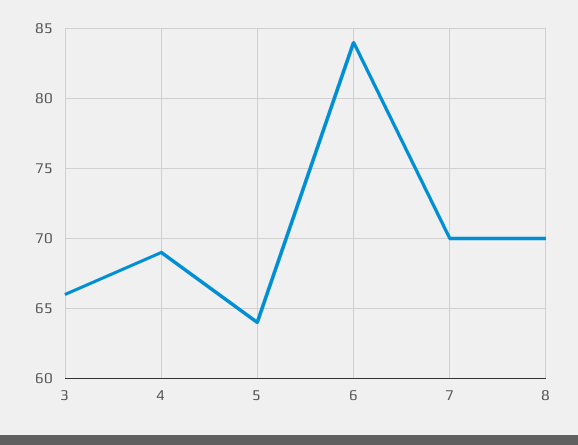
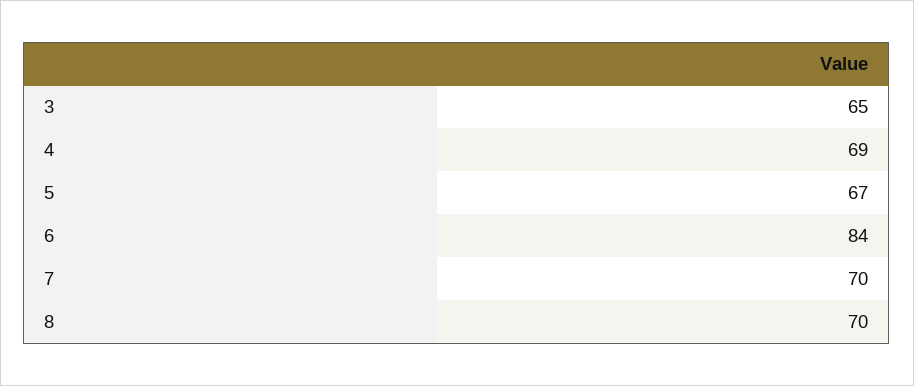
  {
-   "3": 66,
+   "3": 65,
    "4": 69,
-   "5": 64,
+   "5": 67,
    "6": 84,
    "7": 70,
    "8": 70
  }

